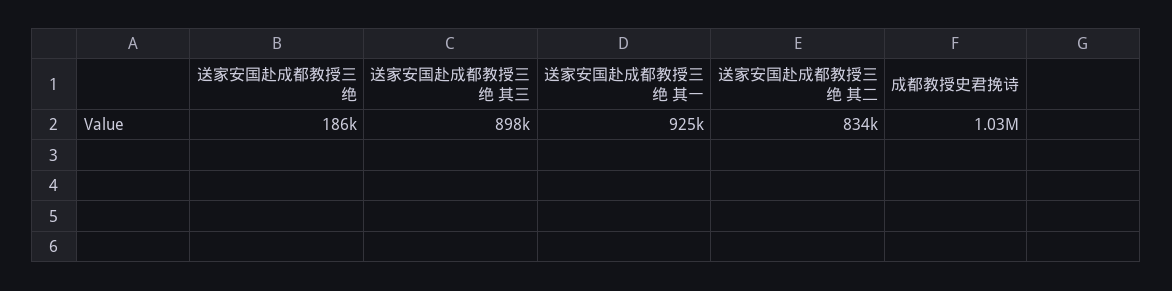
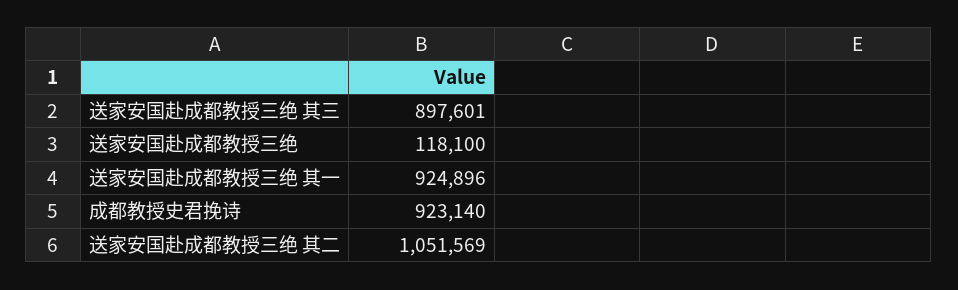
  {
-   "送家安国赴成都教授三绝": 186000,
+   "送家安国赴成都教授三绝": 118100,
    "送家安国赴成都教授三绝 其三": 897601,
    "送家安国赴成都教授三绝 其一": 924896,
-   "送家安国赴成都教授三绝 其二": 834000,
+   "送家安国赴成都教授三绝 其二": 1051569,
-   "成都教授史君挽诗": 1030000
+   "成都教授史君挽诗": 923140
  }

